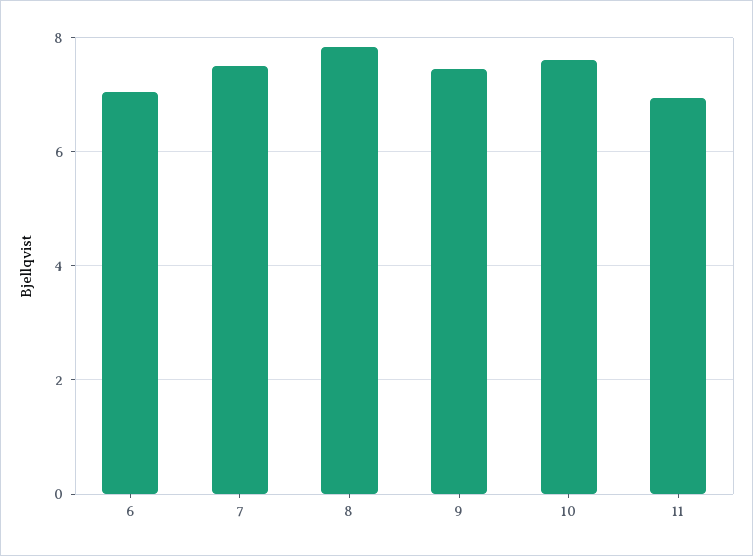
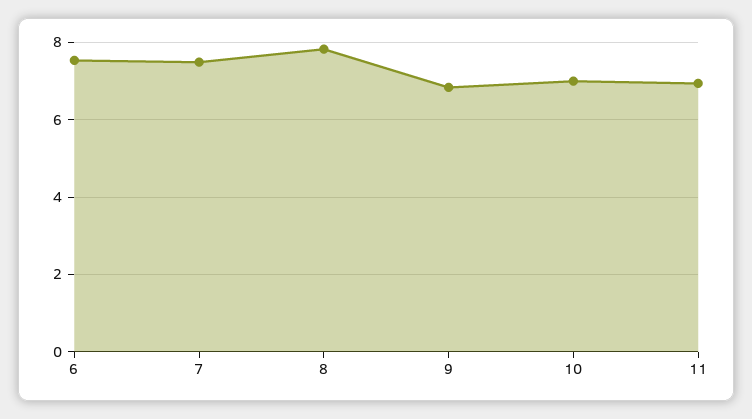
  {
-   "6": 7,
+   "6": 7.6,
    "7": 7.4,
    "8": 7.8,
-   "9": 7.4,
+   "9": 6.8,
-   "10": 7.6,
+   "10": 7,
    "11": 7
  }

